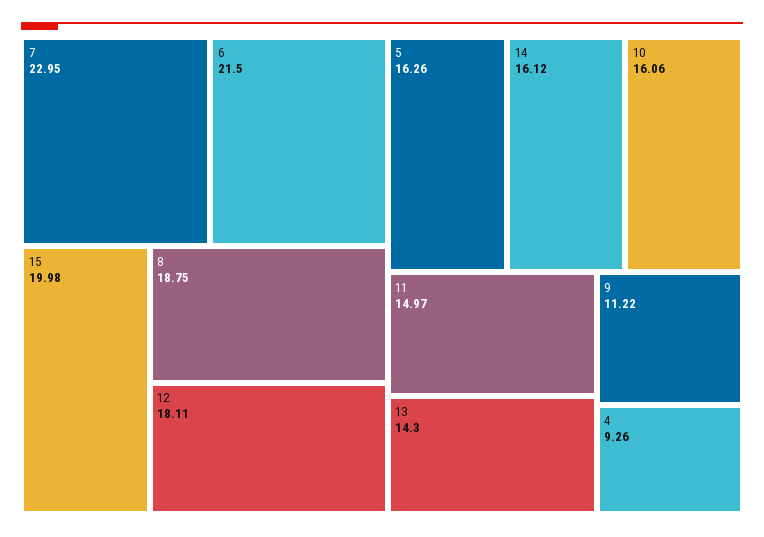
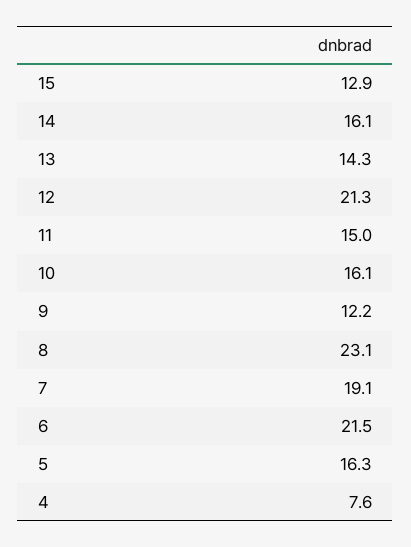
  {
-   "7": 22.95,
+   "7": 19.1,
    "6": 21.5,
-   "15": 19.98,
+   "15": 12.9,
-   "8": 18.75,
+   "8": 23.1,
-   "12": 18.11,
+   "12": 21.3,
    "5": 16.26,
    "14": 16.12,
    "10": 16.06,
    "11": 14.97,
    "13": 14.3,
-   "9": 11.22,
+   "9": 12.2,
-   "4": 9.26
+   "4": 7.6
  }

